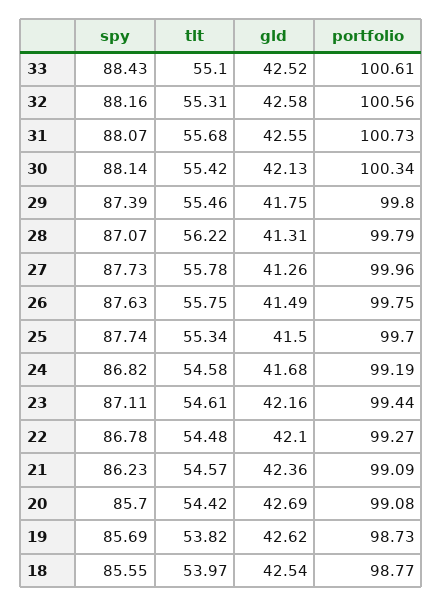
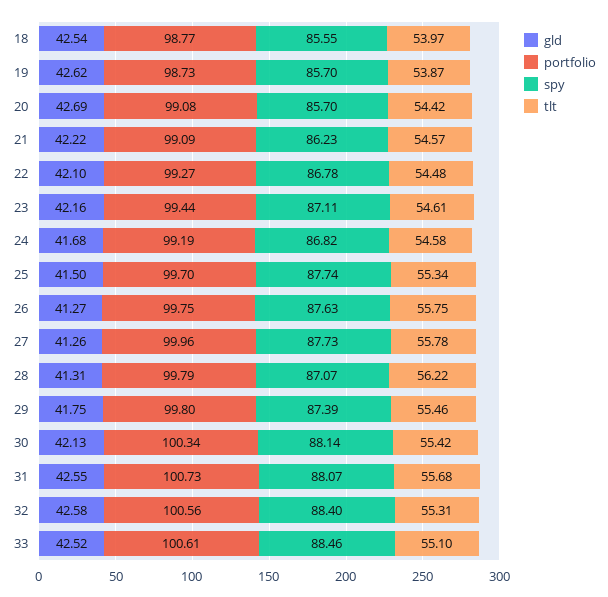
  {
    "spy": {
-     "33": 88.43,
+     "33": 88.46,
-     "32": 88.16,
+     "32": 88.4,
      "31": 88.07,
      "30": 88.14,
      "29": 87.39,
      "28": 87.07,
      "27": 87.73,
      "26": 87.63,
      "25": 87.74,
      "24": 86.82,
      "23": 87.11,
      "22": 86.78,
      "21": 86.23,
      "20": 85.7,
-     "19": 85.69,
+     "19": 85.7,
      "18": 85.55
    },
    "tlt": {
      "33": 55.1,
      "32": 55.31,
      "31": 55.68,
      "30": 55.42,
      "29": 55.46,
      "28": 56.22,
      "27": 55.78,
      "26": 55.75,
      "25": 55.34,
      "24": 54.58,
      "23": 54.61,
      "22": 54.48,
      "21": 54.57,
      "20": 54.42,
-     "19": 53.82,
+     "19": 53.87,
      "18": 53.97
    },
    "gld": {
      "33": 42.52,
      "32": 42.58,
      "31": 42.55,
      "30": 42.13,
      "29": 41.75,
      "28": 41.31,
      "27": 41.26,
-     "26": 41.49,
+     "26": 41.27,
      "25": 41.5,
      "24": 41.68,
      "23": 42.16,
      "22": 42.1,
-     "21": 42.36,
+     "21": 42.22,
      "20": 42.69,
      "19": 42.62,
      "18": 42.54
    },
    "portfolio": {
      "33": 100.61,
      "32": 100.56,
      "31": 100.73,
      "30": 100.34,
      "29": 99.8,
      "28": 99.79,
      "27": 99.96,
      "26": 99.75,
      "25": 99.7,
      "24": 99.19,
      "23": 99.44,
      "22": 99.27,
      "21": 99.09,
      "20": 99.08,
      "19": 98.73,
      "18": 98.77
    }
  }

